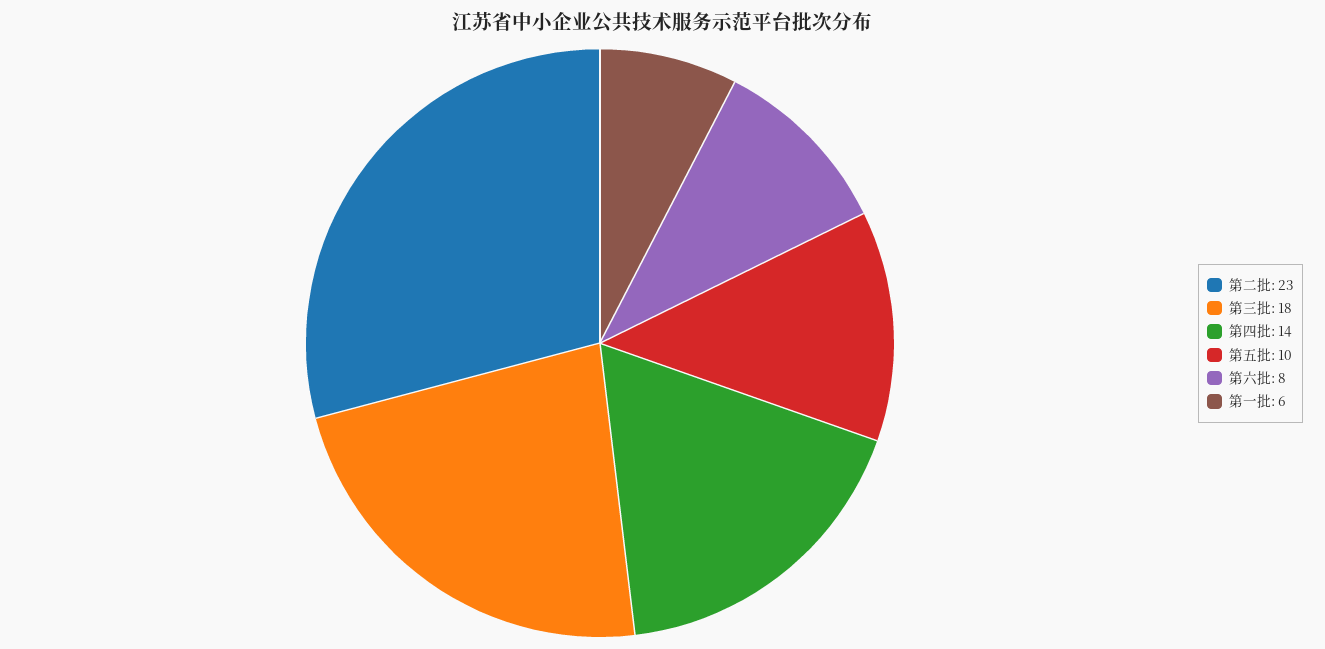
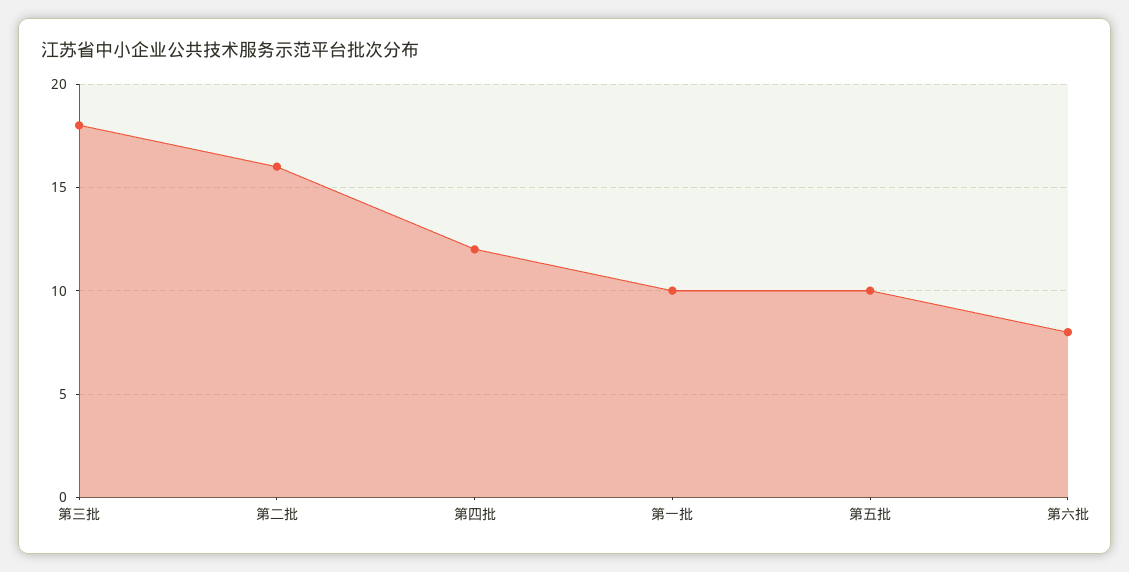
  {
-   "第二批": 23,
+   "第二批": 16,
    "第三批": 18,
-   "第四批": 14,
+   "第四批": 12,
    "第五批": 10,
    "第六批": 8,
-   "第一批": 6
+   "第一批": 10
  }

